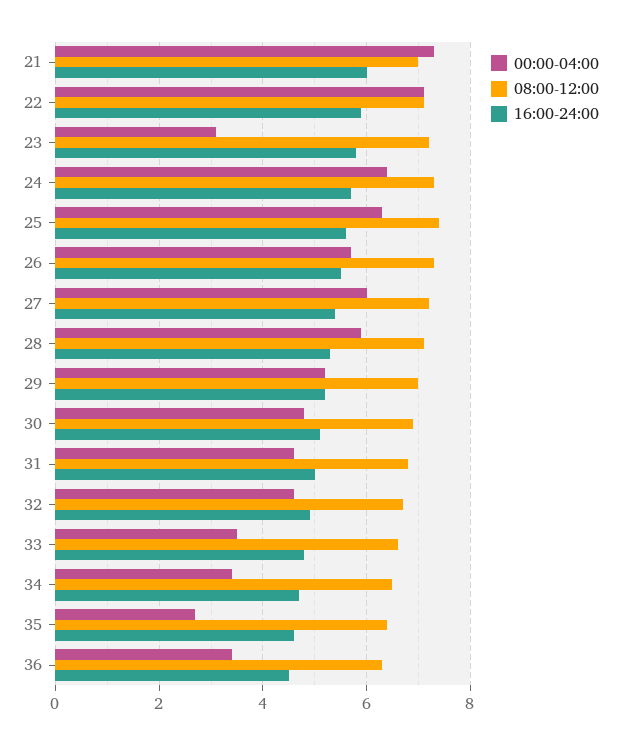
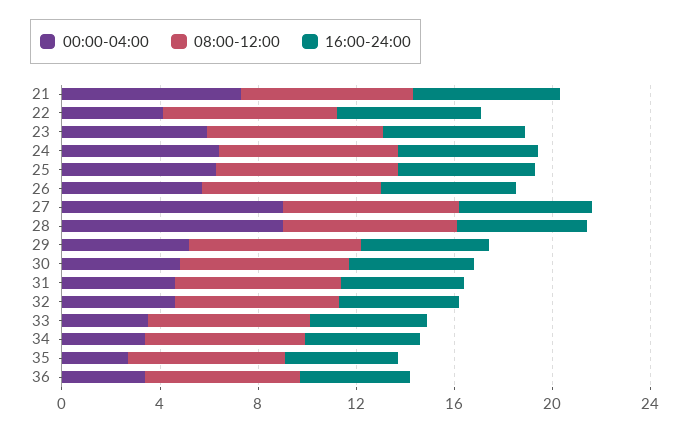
  {
    "00:00-04:00": {
      "21": 7.5,
-     "22": 7,
+     "22": 4,
-     "23": 3,
+     "23": 6,
      "24": 6.5,
      "25": 6.5,
      "26": 5.5,
-     "27": 6,
+     "27": 9,
-     "28": 6,
+     "28": 9,
      "29": 5,
      "30": 5,
      "31": 4.5,
      "32": 4.5,
      "33": 3.5,
      "34": 3.5,
      "35": 2.5,
      "36": 3.5
    },
    "08:00-12:00": {
      "21": 7,
      "22": 7,
      "23": 7,
      "24": 7.5,
      "25": 7.5,
      "26": 7.5,
      "27": 7,
      "28": 7,
      "29": 7,
      "30": 7,
      "31": 7,
      "32": 6.5,
      "33": 6.5,
      "34": 6.5,
      "35": 6.5,
      "36": 6.5
    },
    "16:00-24:00": {
      "21": 6,
      "22": 6,
      "23": 6,
      "24": 5.5,
      "25": 5.5,
      "26": 5.5,
      "27": 5.5,
      "28": 5.5,
      "29": 5,
      "30": 5,
      "31": 5,
      "32": 5,
      "33": 5,
      "34": 4.5,
      "35": 4.5,
      "36": 4.5
    }
  }

